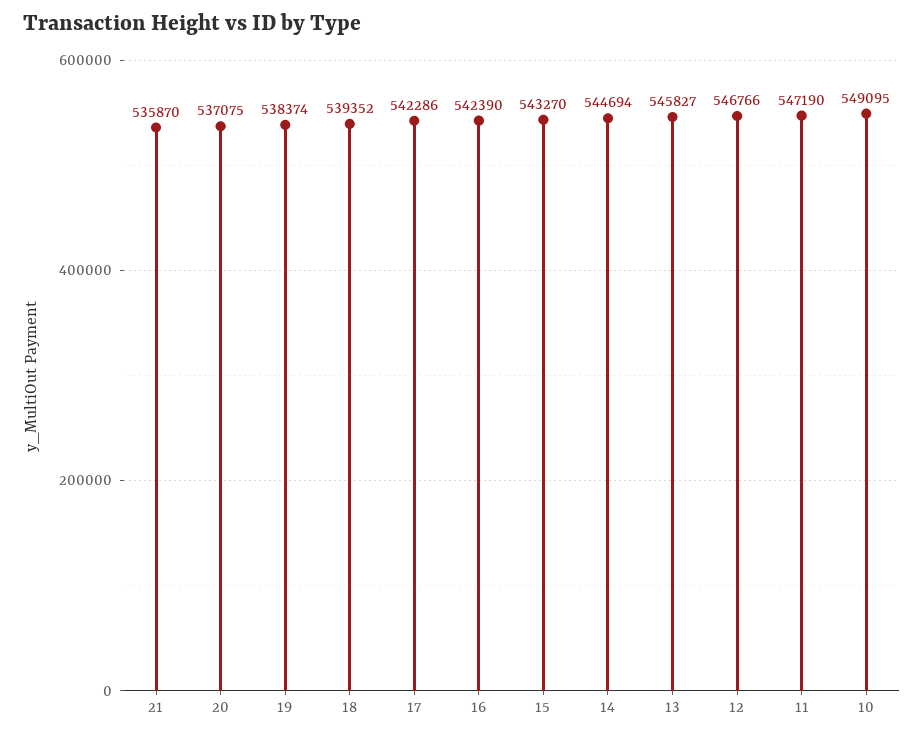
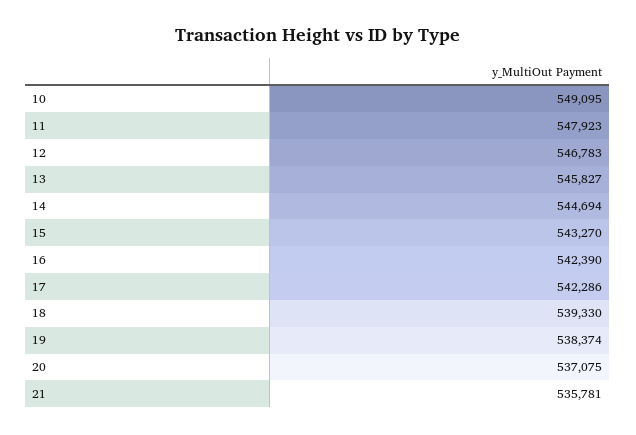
  {
-   "21": 535870,
+   "21": 535781,
    "20": 537075,
    "19": 538374,
-   "18": 539352,
+   "18": 539330,
    "17": 542286,
    "16": 542390,
    "15": 543270,
    "14": 544694,
    "13": 545827,
-   "12": 546766,
+   "12": 546783,
-   "11": 547190,
+   "11": 547923,
    "10": 549095
  }

